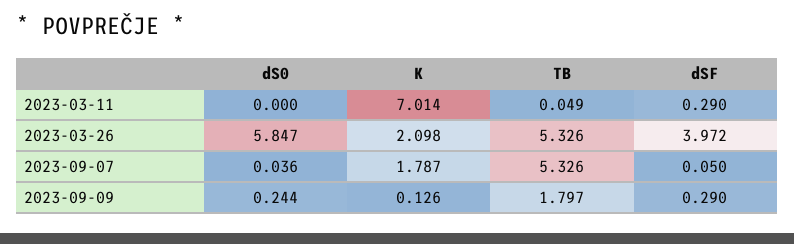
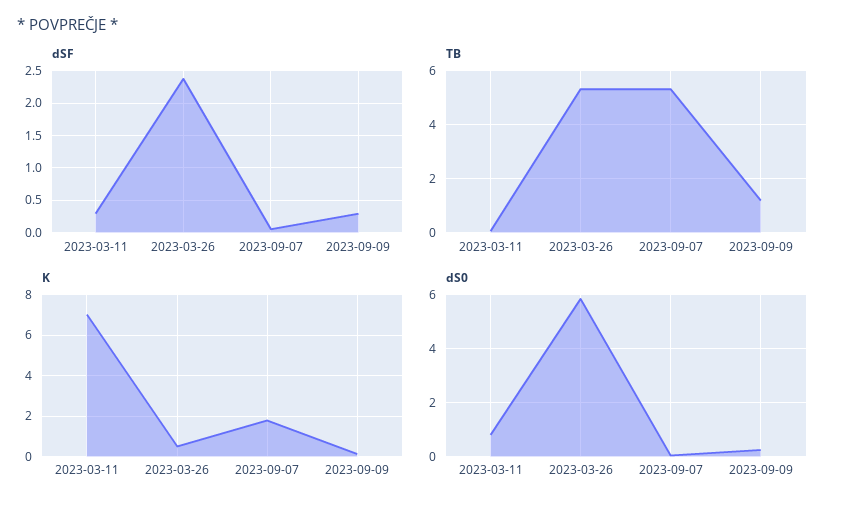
  {
    "dS0": {
-     "2023-03-11": 0,
+     "2023-03-11": 0.75,
      "2023-03-26": 5.847,
      "2023-09-07": 0.036,
      "2023-09-09": 0.244
    },
    "K": {
      "2023-03-11": 7.014,
-     "2023-03-26": 2.098,
+     "2023-03-26": 0.5,
      "2023-09-07": 1.787,
      "2023-09-09": 0.126
    },
    "TB": {
      "2023-03-11": 0.049,
      "2023-03-26": 5.326,
      "2023-09-07": 5.326,
-     "2023-09-09": 1.797
+     "2023-09-09": 1.25
    },
    "dSF": {
      "2023-03-11": 0.29,
-     "2023-03-26": 3.972,
+     "2023-03-26": 2.4,
      "2023-09-07": 0.05,
      "2023-09-09": 0.29
    }
  }

